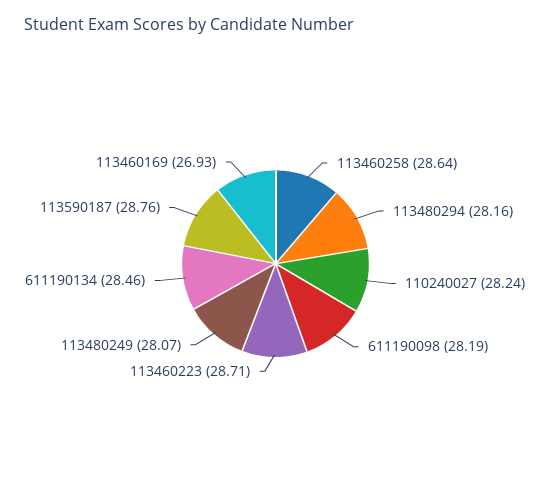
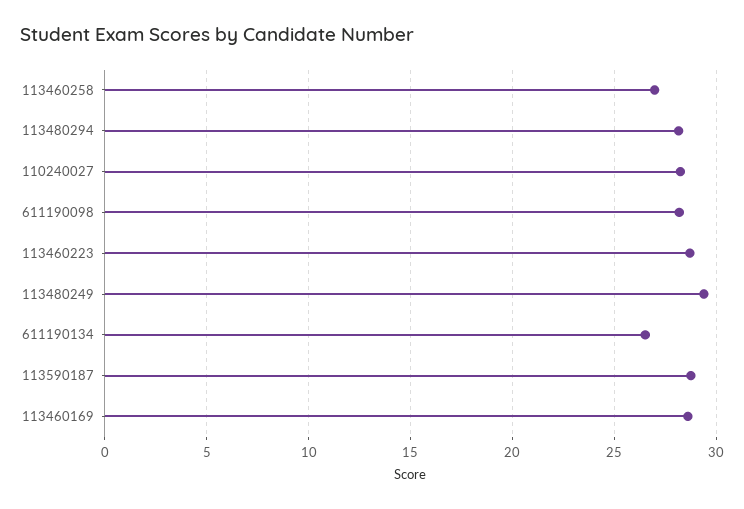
  {
-   "113460258": 28.64,
+   "113460258": 27,
    "113480294": 28.16,
    "110240027": 28.24,
    "611190098": 28.19,
    "113460223": 28.71,
-   "113480249": 28.07,
+   "113480249": 29.5,
-   "611190134": 28.46,
+   "611190134": 26.5,
    "113590187": 28.76,
-   "113460169": 26.93
+   "113460169": 28.5
  }

